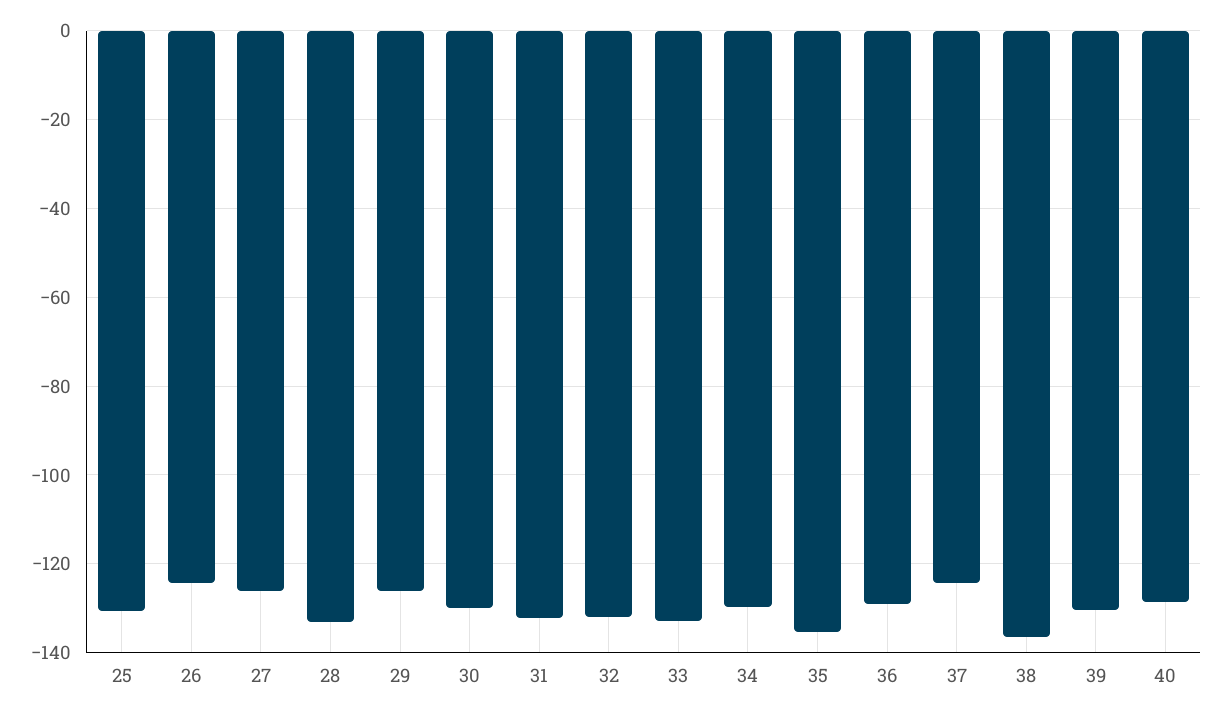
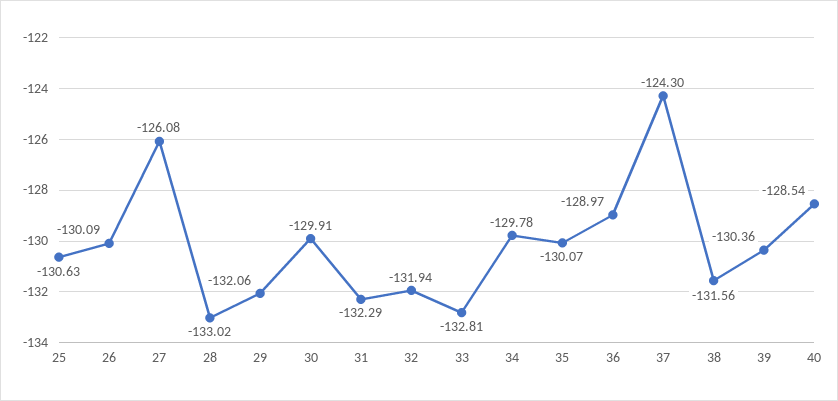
  {
    "25": -130.63,
-   "26": -124,
+   "26": -130.09,
    "27": -126.08,
    "28": -133.02,
-   "29": -126,
+   "29": -132.06,
    "30": -129.91,
    "31": -132.29,
    "32": -131.94,
    "33": -132.81,
    "34": -129.78,
-   "35": -136,
+   "35": -130.07,
    "36": -128.97,
    "37": -124.3,
-   "38": -136,
+   "38": -131.56,
    "39": -130.36,
    "40": -128.54
  }

